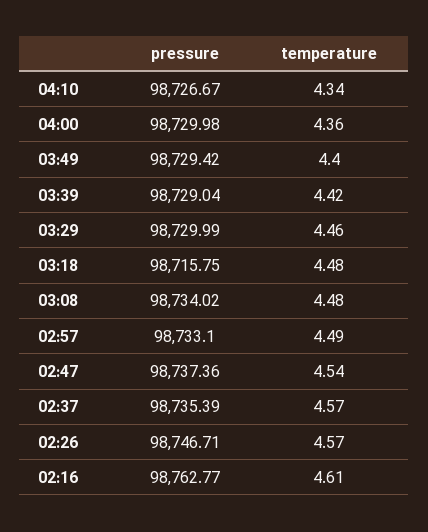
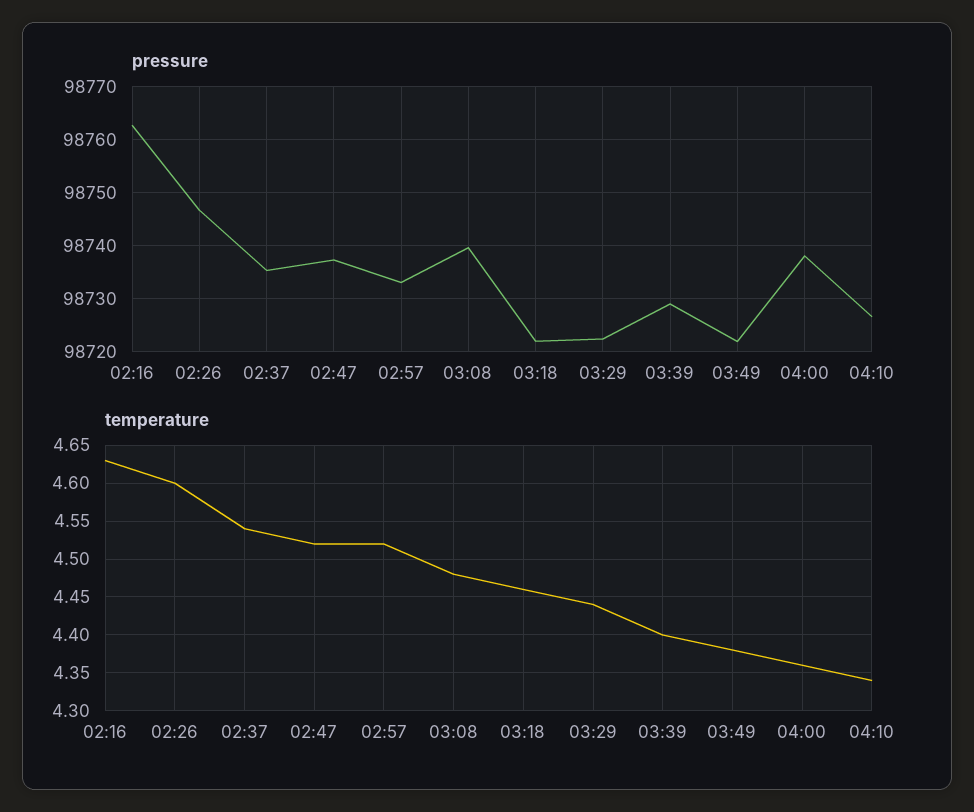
  {
    "pressure": {
      "04:10": 98726.67,
-     "04:00": 98729.98,
+     "04:00": 98738,
-     "03:49": 98729.42,
+     "03:49": 98722,
      "03:39": 98729.04,
-     "03:29": 98729.99,
+     "03:29": 98722,
-     "03:18": 98715.75,
+     "03:18": 98722,
-     "03:08": 98734.02,
+     "03:08": 98740,
      "02:57": 98733.1,
      "02:47": 98737.36,
      "02:37": 98735.39,
      "02:26": 98746.71,
      "02:16": 98762.77
    },
    "temperature": {
      "04:10": 4.34,
      "04:00": 4.36,
-     "03:49": 4.4,
+     "03:49": 4.38,
-     "03:39": 4.42,
+     "03:39": 4.4,
-     "03:29": 4.46,
+     "03:29": 4.44,
-     "03:18": 4.48,
+     "03:18": 4.46,
      "03:08": 4.48,
-     "02:57": 4.49,
+     "02:57": 4.52,
-     "02:47": 4.54,
+     "02:47": 4.52,
-     "02:37": 4.57,
+     "02:37": 4.54,
-     "02:26": 4.57,
+     "02:26": 4.6,
-     "02:16": 4.61
+     "02:16": 4.63
    }
  }

